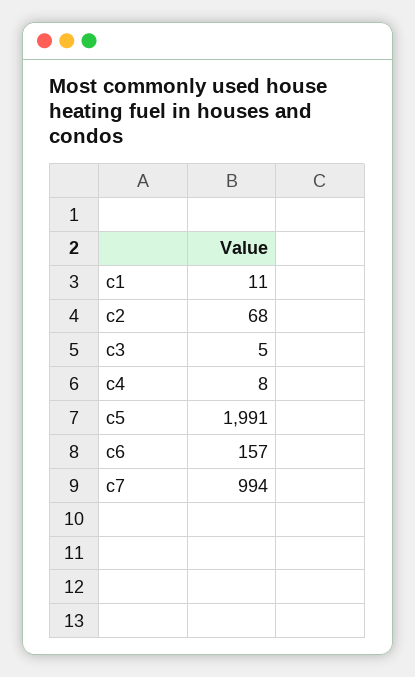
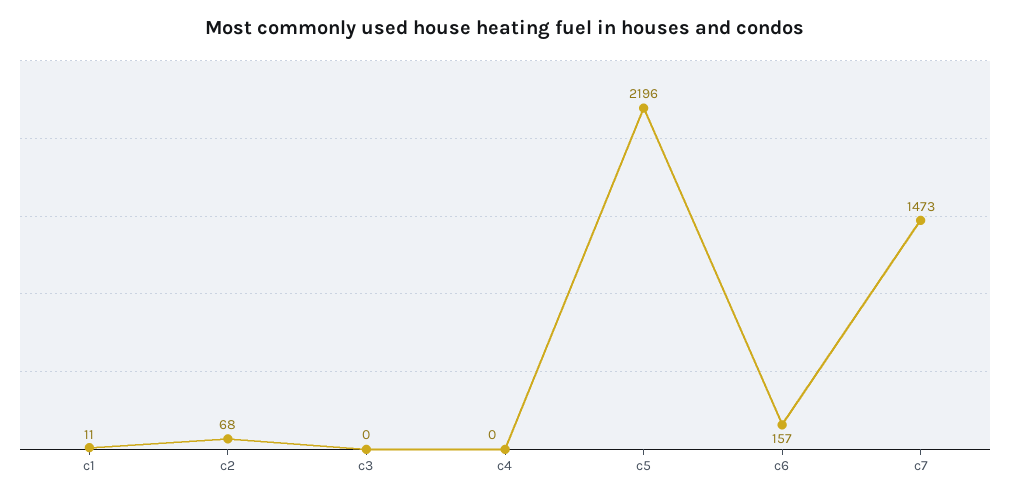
  {
    "c1": 11,
    "c2": 68,
-   "c3": 5,
+   "c3": 0,
-   "c4": 8,
+   "c4": 0,
-   "c5": 1991,
+   "c5": 2196,
    "c6": 157,
-   "c7": 994
+   "c7": 1473
  }

